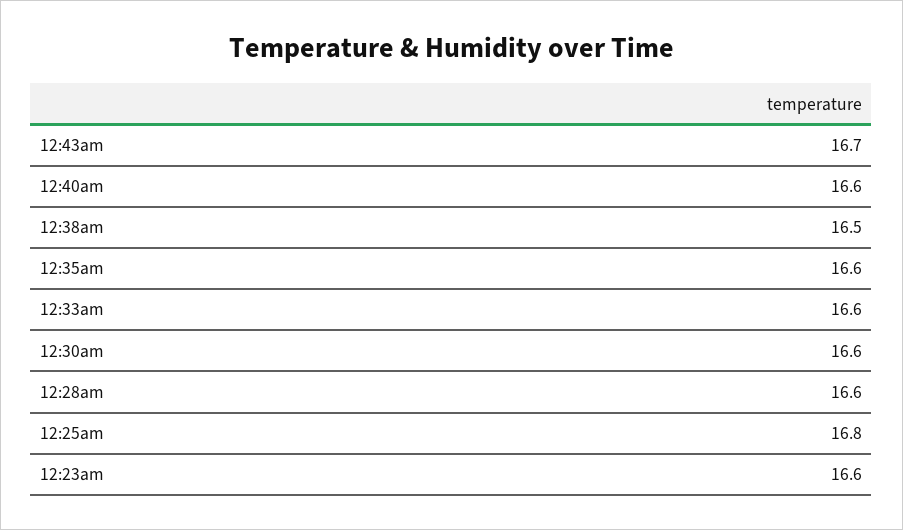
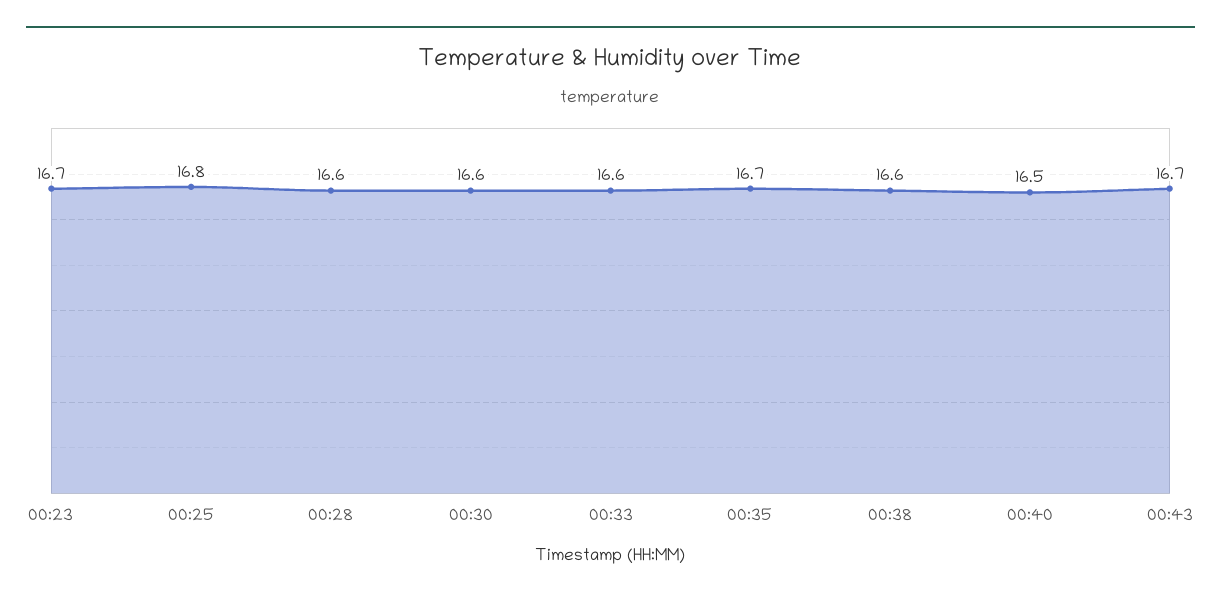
  {
    "12:43am": 16.7,
-   "12:40am": 16.6,
+   "12:40am": 16.5,
-   "12:38am": 16.5,
+   "12:38am": 16.6,
-   "12:35am": 16.6,
+   "12:35am": 16.7,
    "12:33am": 16.6,
    "12:30am": 16.6,
    "12:28am": 16.6,
    "12:25am": 16.8,
-   "12:23am": 16.6
+   "12:23am": 16.7
  }

